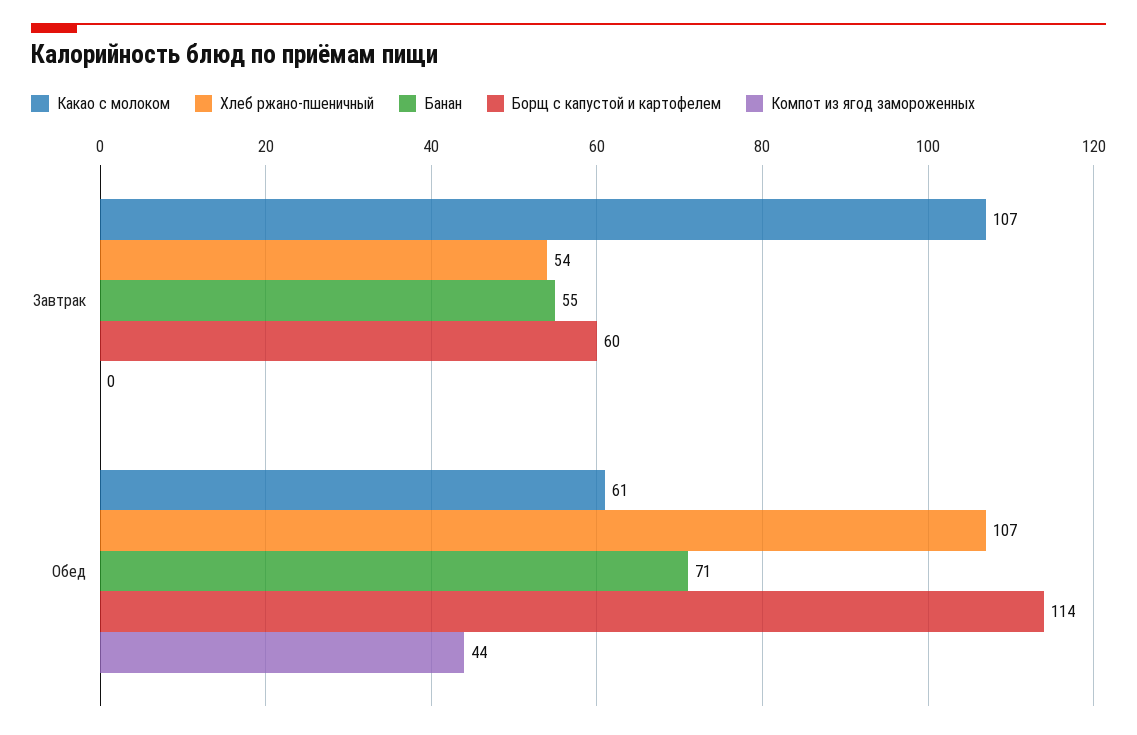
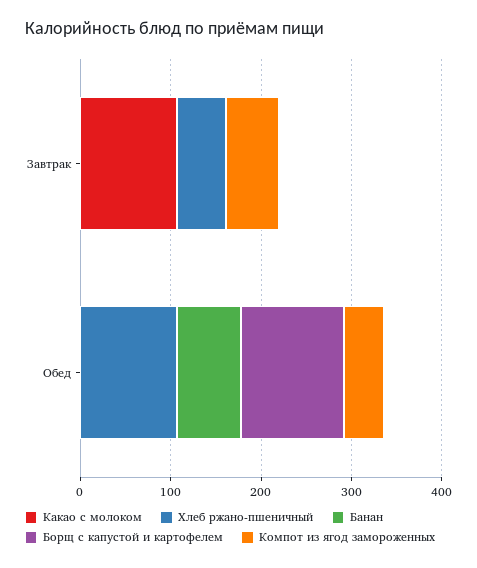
  {
    "Какао с молоком": {
      "Завтрак": 107,
-     "Обед": 61
+     "Обед": 0
    },
    "Хлеб ржано-пшеничный": {
      "Завтрак": 54,
      "Обед": 107
    },
    "Банан": {
-     "Завтрак": 55,
+     "Завтрак": 0,
      "Обед": 71
    },
    "Борщ с капустой и картофелем": {
-     "Завтрак": 60,
+     "Завтрак": 0,
      "Обед": 114
    },
    "Компот из ягод замороженных": {
-     "Завтрак": 0,
+     "Завтрак": 60,
      "Обед": 44
    }
  }

